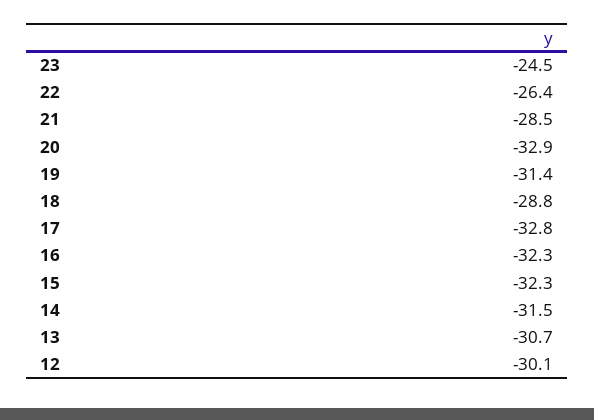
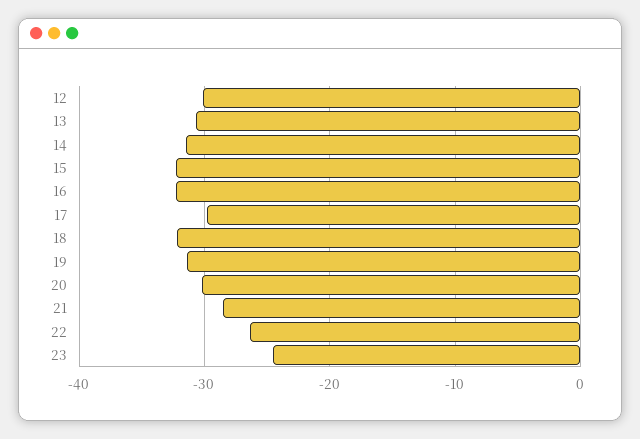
  {
    "23": -24.5,
    "22": -26.4,
    "21": -28.5,
-   "20": -32.9,
+   "20": -30,
    "19": -31.4,
-   "18": -28.8,
+   "18": -32,
-   "17": -32.8,
+   "17": -30,
    "16": -32.3,
    "15": -32.3,
    "14": -31.5,
    "13": -30.7,
    "12": -30.1
  }

